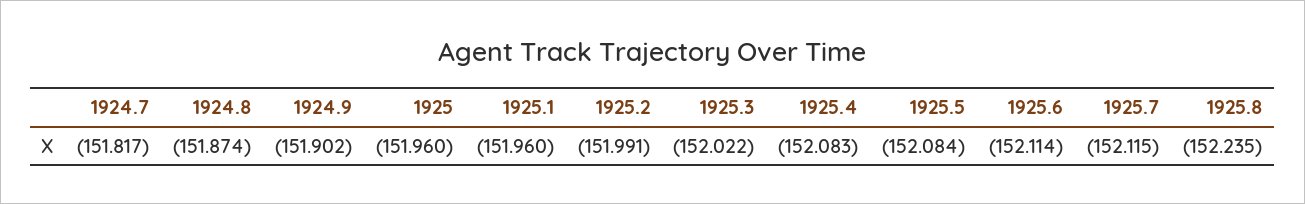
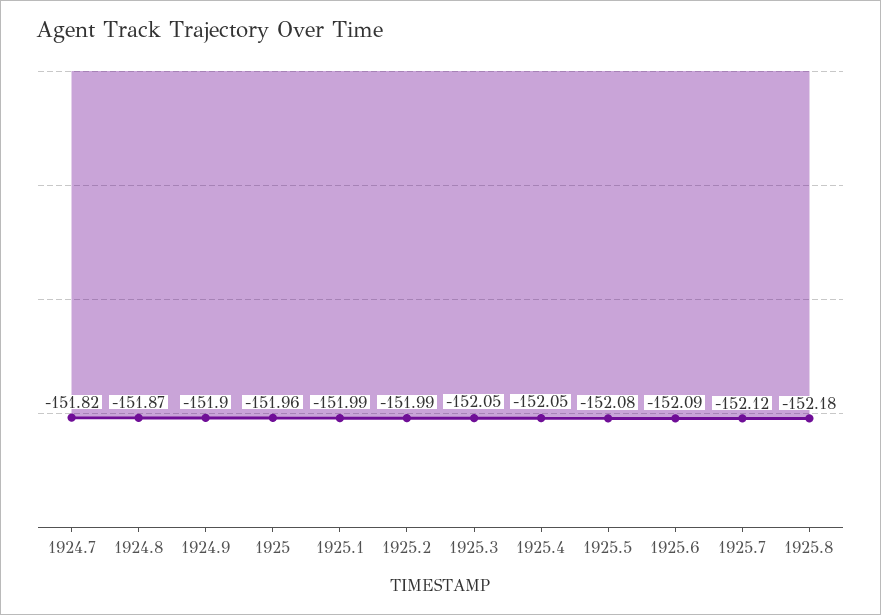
  {
    "1924.7": -151.817,
    "1924.8": -151.874,
    "1924.9": -151.902,
    "1925": -151.96,
-   "1925.1": -151.96,
+   "1925.1": -151.99,
    "1925.2": -151.991,
-   "1925.3": -152.022,
+   "1925.3": -152.05,
-   "1925.4": -152.083,
+   "1925.4": -152.05,
    "1925.5": -152.084,
-   "1925.6": -152.114,
+   "1925.6": -152.09,
    "1925.7": -152.115,
-   "1925.8": -152.235
+   "1925.8": -152.18
  }

